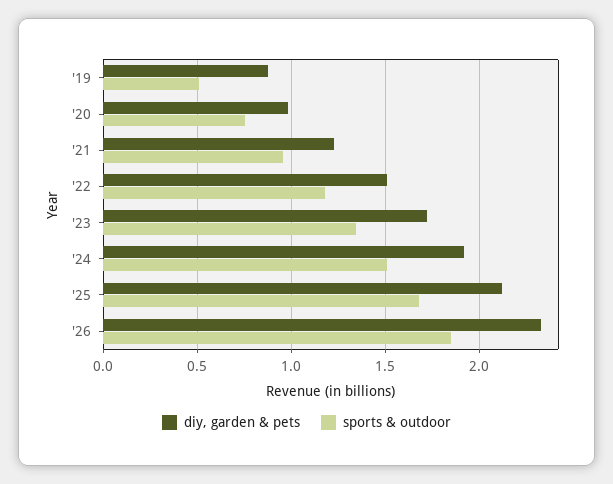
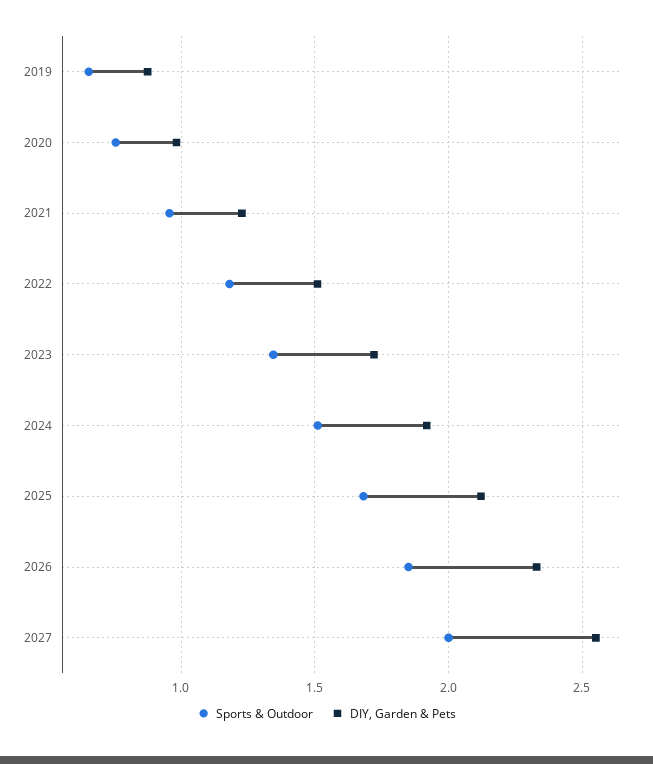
  {
    "diy, garden & pets": {
      "'19": 0.9,
      "'20": 1,
      "'21": 1.25,
      "'22": 1.5,
      "'23": 1.7,
      "'24": 1.9,
      "'25": 2.1,
-     "'26": 2.35
+     "'26": 2.35,
+     "2027": 2.55
    },
    "sports & outdoor": {
-     "'19": 0.5,
+     "'19": 0.65,
      "'20": 0.75,
      "'21": 0.95,
      "'22": 1.2,
      "'23": 1.35,
      "'24": 1.5,
      "'25": 1.7,
-     "'26": 1.85
+     "'26": 1.85,
+     "2027": 2
    }
  }

